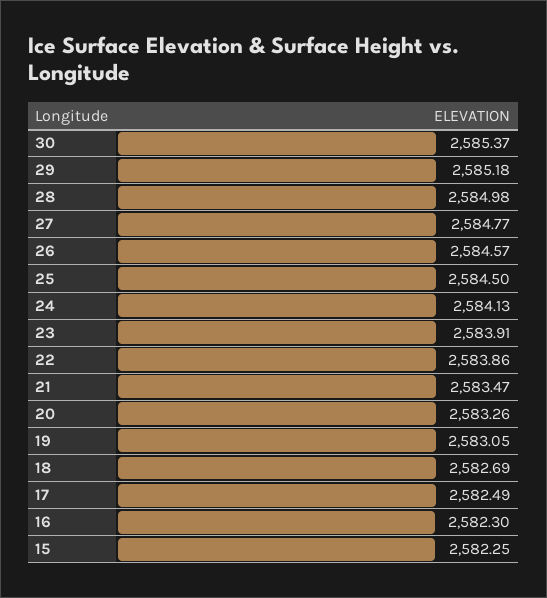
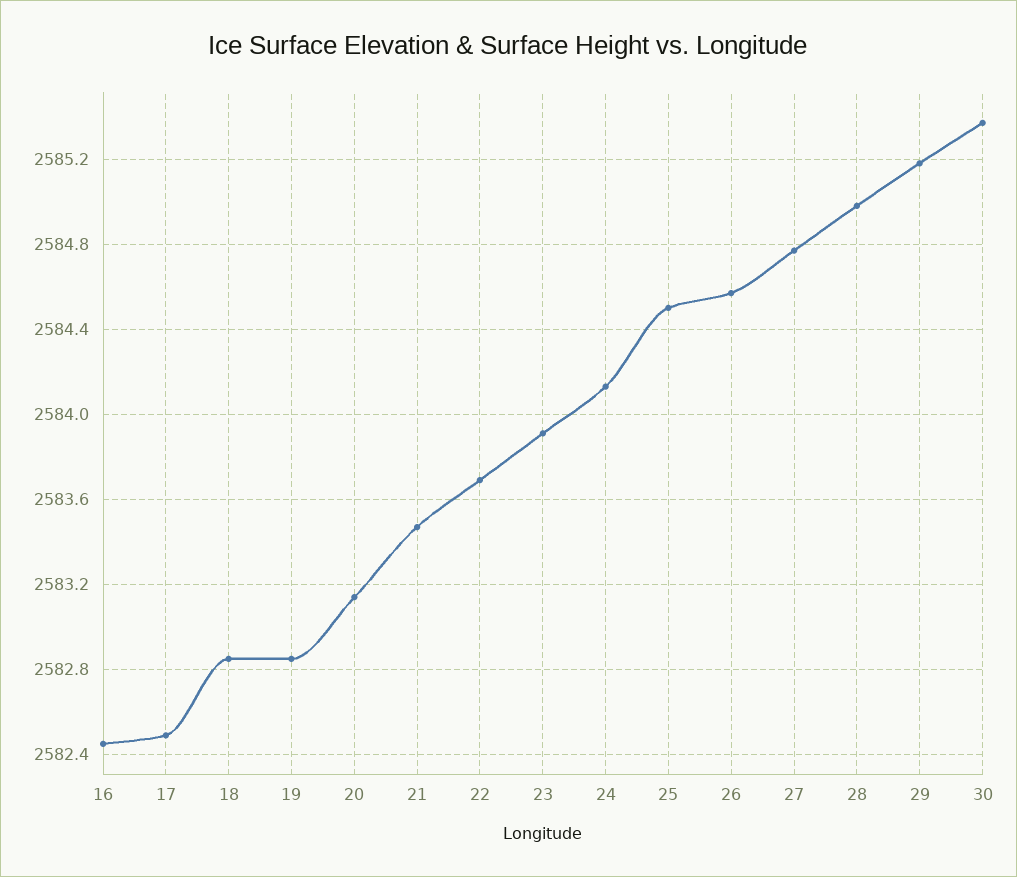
  {
    "30": 2585.37,
    "29": 2585.18,
    "28": 2584.98,
    "27": 2584.77,
    "26": 2584.57,
    "25": 2584.5,
    "24": 2584.13,
    "23": 2583.91,
-   "22": 2583.86,
+   "22": 2583.7,
    "21": 2583.47,
-   "20": 2583.26,
+   "20": 2583.15,
-   "19": 2583.05,
+   "19": 2582.85,
-   "18": 2582.69,
+   "18": 2582.85,
    "17": 2582.49,
-   "16": 2582.3,
+   "16": 2582.45
-   "15": 2582.25
  }

